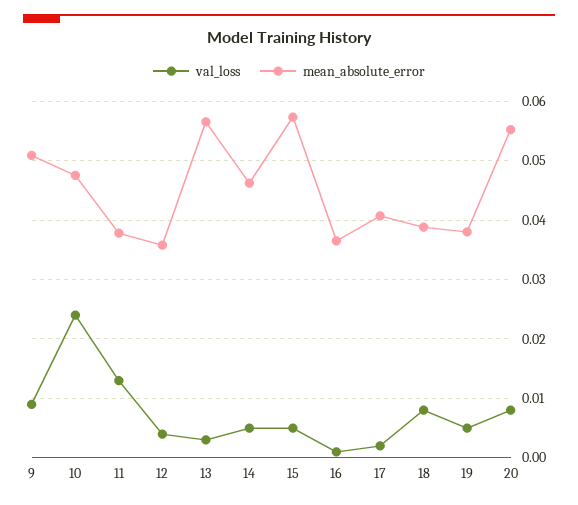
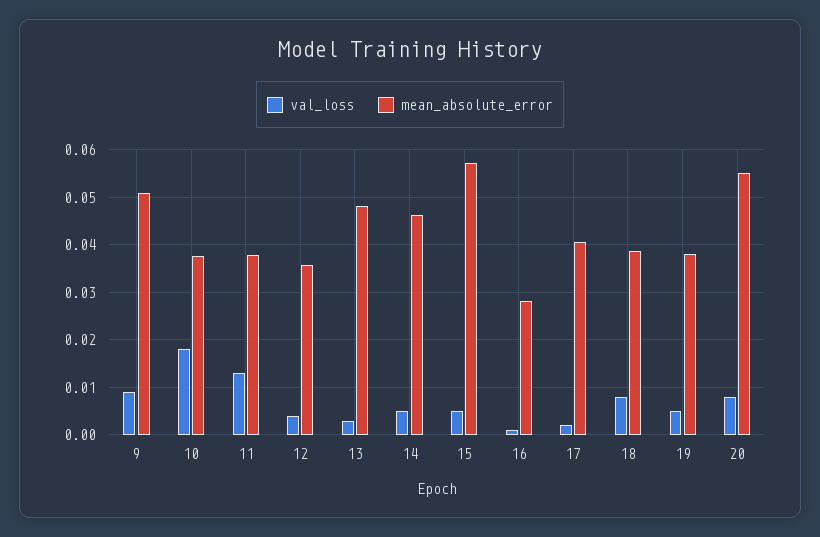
  {
    "val_loss": {
      "9": 0.01,
-     "10": 0.024,
+     "10": 0.018,
      "11": 0.014,
      "12": 0.004,
      "13": 0.004,
      "14": 0.006,
      "15": 0.006,
      "16": 0.002,
      "17": 0.002,
      "18": 0.008,
      "19": 0.006,
      "20": 0.008
    },
    "mean_absolute_error": {
      "9": 0.05,
-     "10": 0.048,
+     "10": 0.038,
      "11": 0.038,
      "12": 0.036,
-     "13": 0.056,
+     "13": 0.048,
      "14": 0.046,
      "15": 0.058,
-     "16": 0.036,
+     "16": 0.028,
      "17": 0.04,
      "18": 0.038,
      "19": 0.038,
      "20": 0.056
    }
  }

